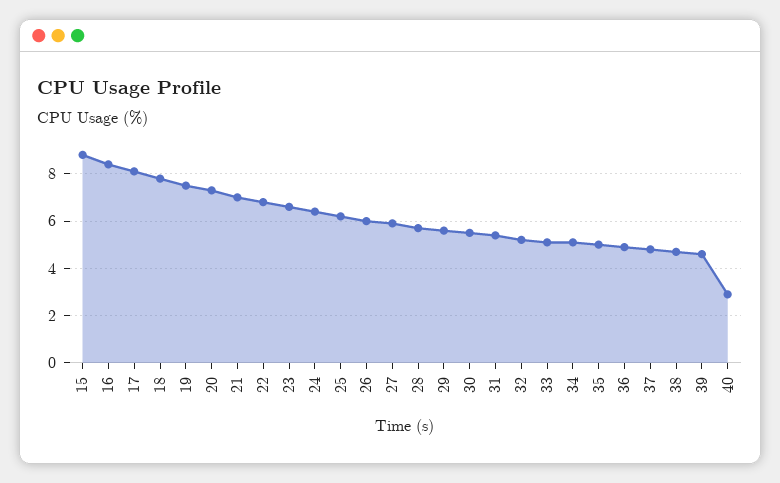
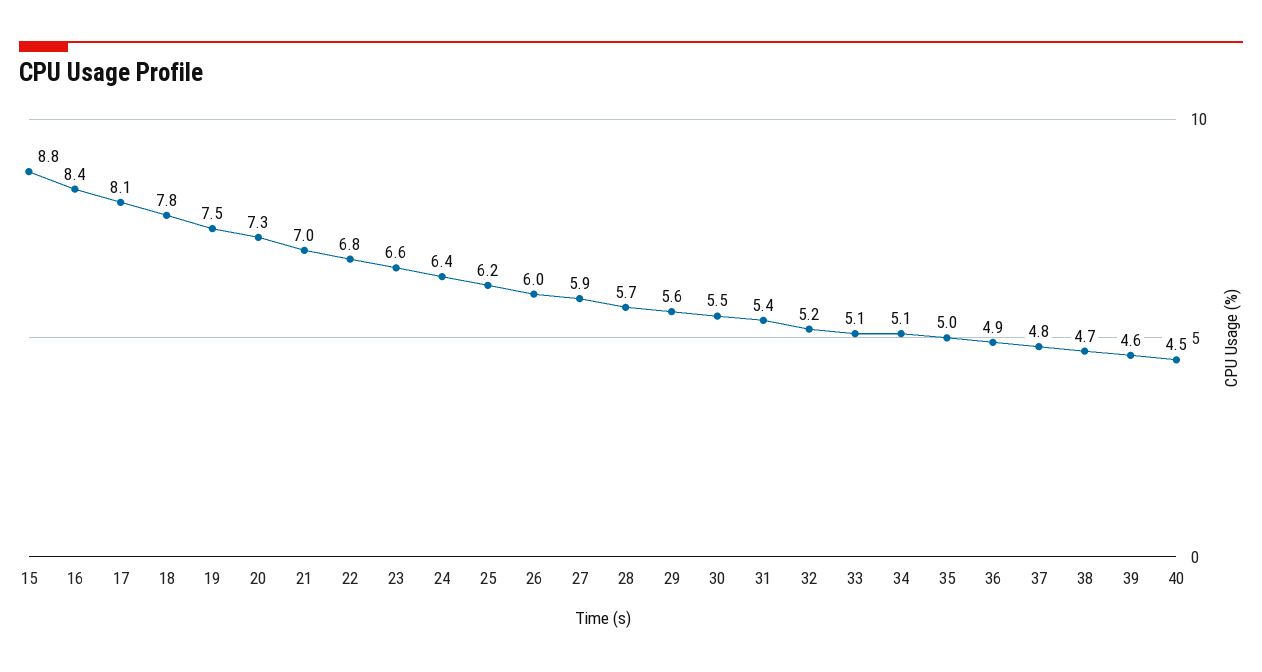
  {
    "15": 8.8,
    "16": 8.4,
    "17": 8.1,
    "18": 7.8,
    "19": 7.5,
    "20": 7.3,
    "21": 7,
    "22": 6.8,
    "23": 6.6,
    "24": 6.4,
    "25": 6.2,
    "26": 6,
    "27": 5.9,
    "28": 5.7,
    "29": 5.6,
    "30": 5.5,
    "31": 5.4,
    "32": 5.2,
    "33": 5.1,
    "34": 5.1,
    "35": 5,
    "36": 4.9,
    "37": 4.8,
    "38": 4.7,
    "39": 4.6,
-   "40": 3
+   "40": 4.5
  }

